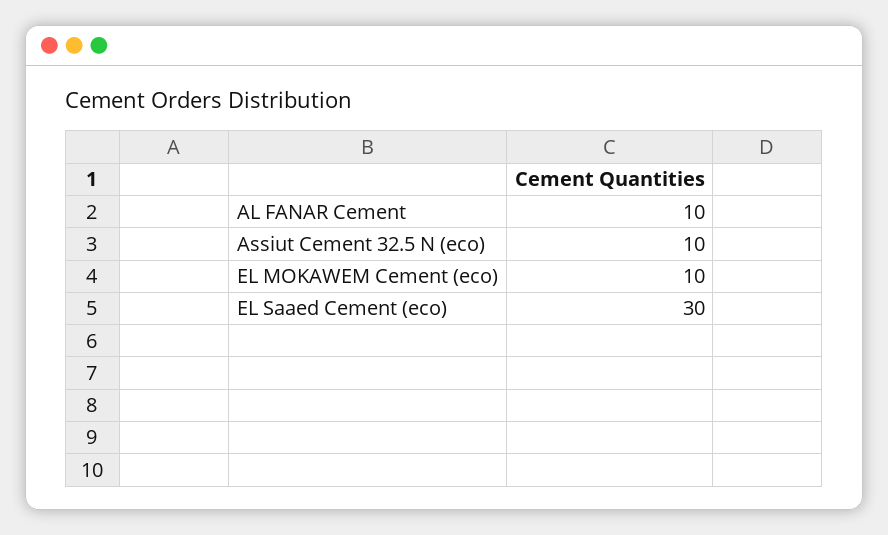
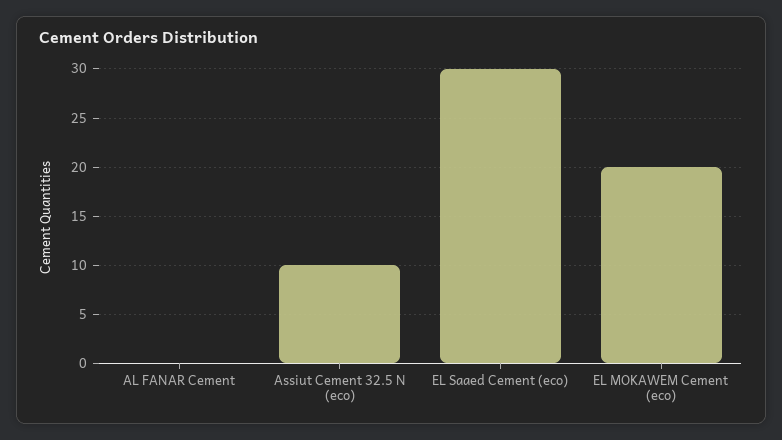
  {
-   "AL FANAR Cement": 10,
+   "AL FANAR Cement": 0,
    "Assiut Cement 32.5 N (eco)": 10,
-   "EL MOKAWEM Cement (eco)": 10,
+   "EL MOKAWEM Cement (eco)": 20,
    "EL Saaed Cement (eco)": 30
  }

